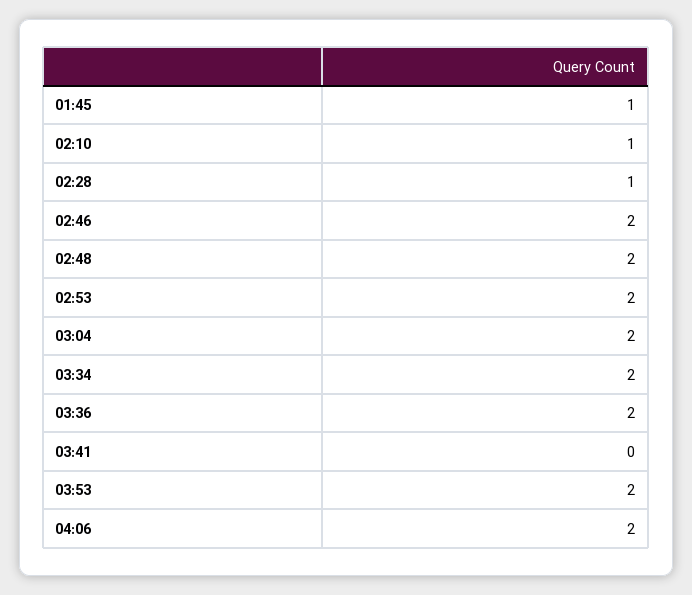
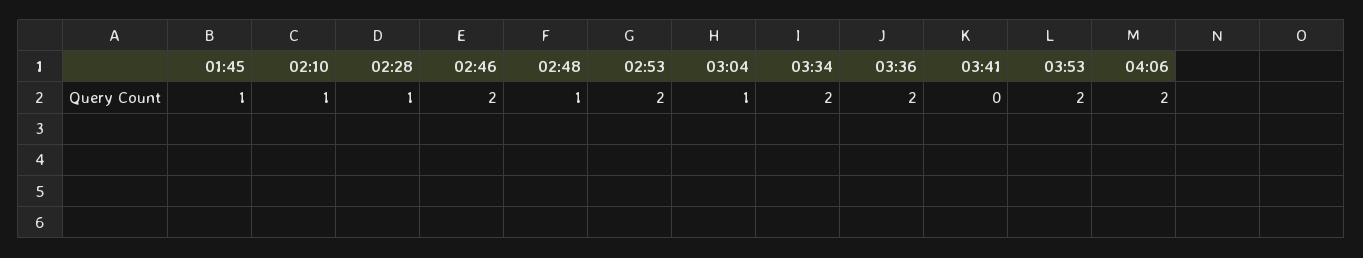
  {
    "01:45": 1,
    "02:10": 1,
    "02:28": 1,
    "02:46": 2,
-   "02:48": 2,
+   "02:48": 1,
    "02:53": 2,
-   "03:04": 2,
+   "03:04": 1,
    "03:34": 2,
    "03:36": 2,
    "03:41": 0,
    "03:53": 2,
    "04:06": 2
  }

